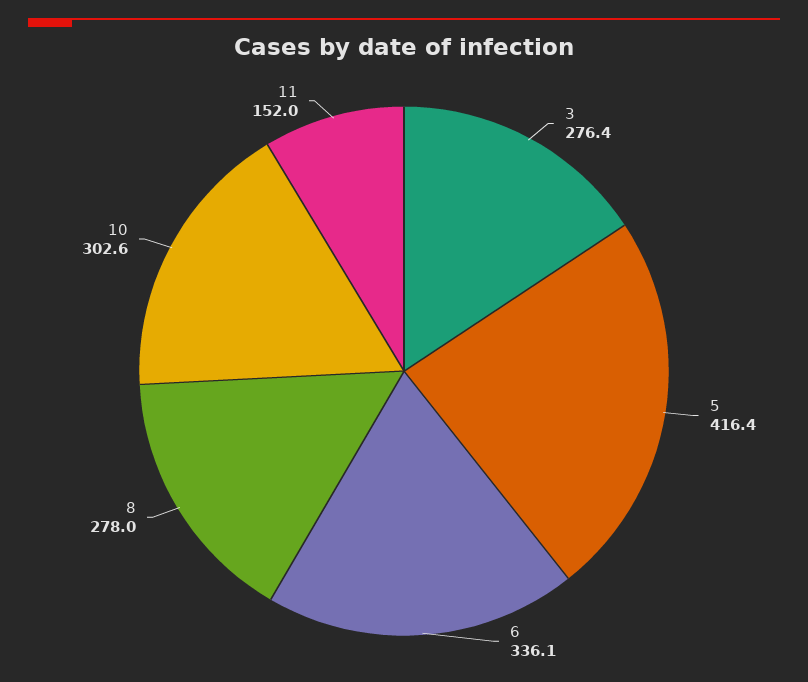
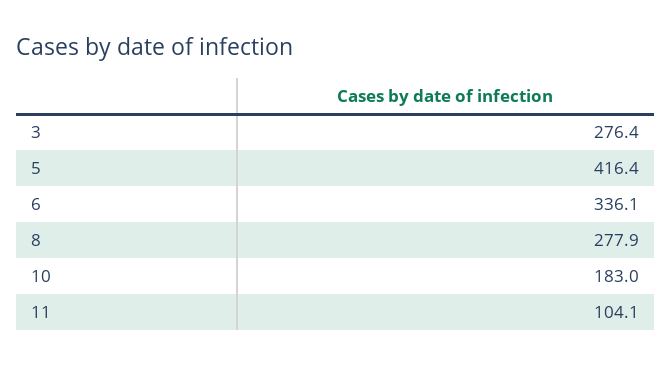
  {
    "3": 276.4,
    "5": 416.4,
    "6": 336.1,
-   "8": 278,
+   "8": 277.9,
-   "10": 302.6,
+   "10": 183,
-   "11": 152
+   "11": 104.1
  }

